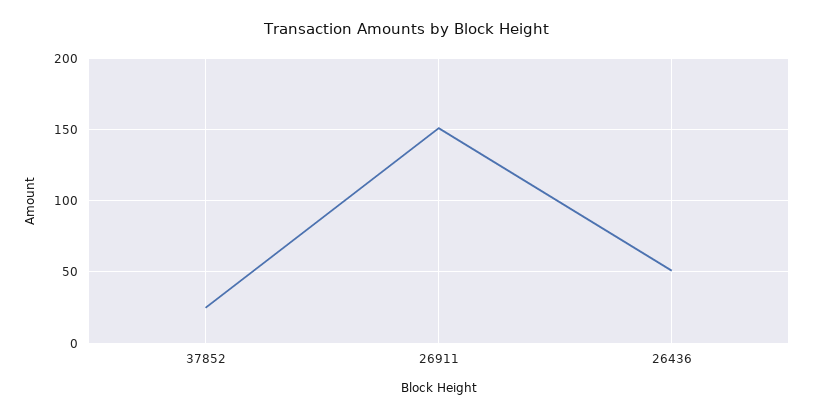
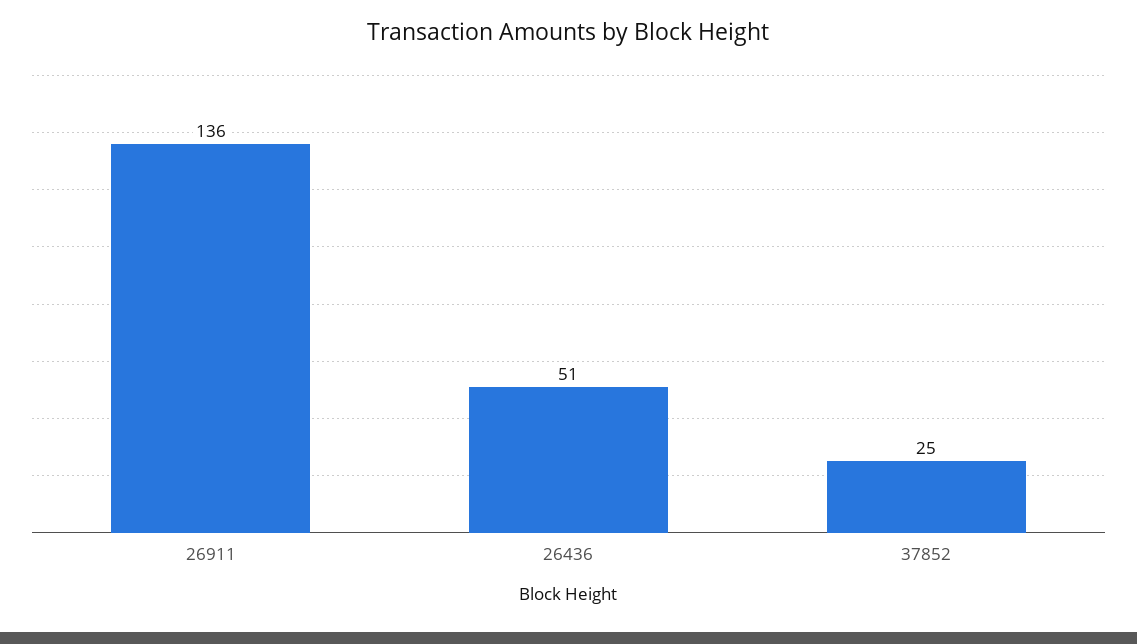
  {
    "37852": 25,
-   "26911": 150,
+   "26911": 136,
    "26436": 51
  }

